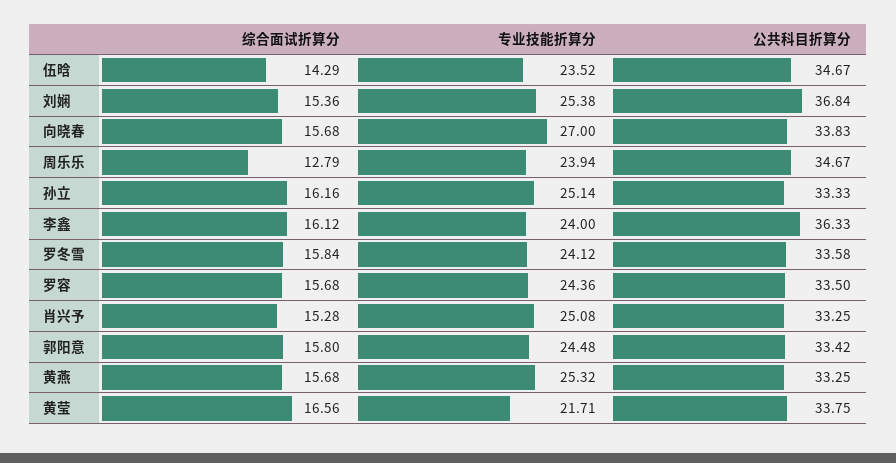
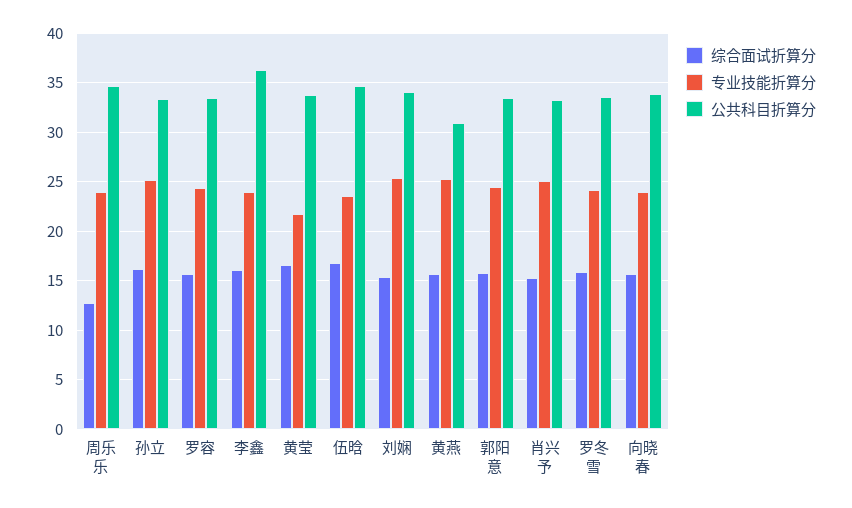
  {
    "综合面试折算分": {
-     "伍晗": 14.29,
+     "伍晗": 17,
      "刘娴": 15.36,
      "向晓春": 15.68,
      "周乐乐": 12.79,
      "孙立": 16.16,
      "李鑫": 16.12,
      "罗冬雪": 15.84,
      "罗容": 15.68,
      "肖兴予": 15.28,
      "郭阳意": 15.8,
      "黄燕": 15.68,
      "黄莹": 16.56
    },
    "专业技能折算分": {
      "伍晗": 23.52,
      "刘娴": 25.38,
-     "向晓春": 27,
+     "向晓春": 24,
      "周乐乐": 23.94,
      "孙立": 25.14,
      "李鑫": 24,
      "罗冬雪": 24.12,
      "罗容": 24.36,
      "肖兴予": 25.08,
      "郭阳意": 24.48,
      "黄燕": 25.32,
      "黄莹": 21.71
    },
    "公共科目折算分": {
      "伍晗": 34.67,
-     "刘娴": 36.84,
+     "刘娴": 34,
      "向晓春": 33.83,
      "周乐乐": 34.67,
      "孙立": 33.33,
      "李鑫": 36.33,
      "罗冬雪": 33.58,
      "罗容": 33.5,
      "肖兴予": 33.25,
      "郭阳意": 33.42,
-     "黄燕": 33.25,
+     "黄燕": 31,
      "黄莹": 33.75
    }
  }

